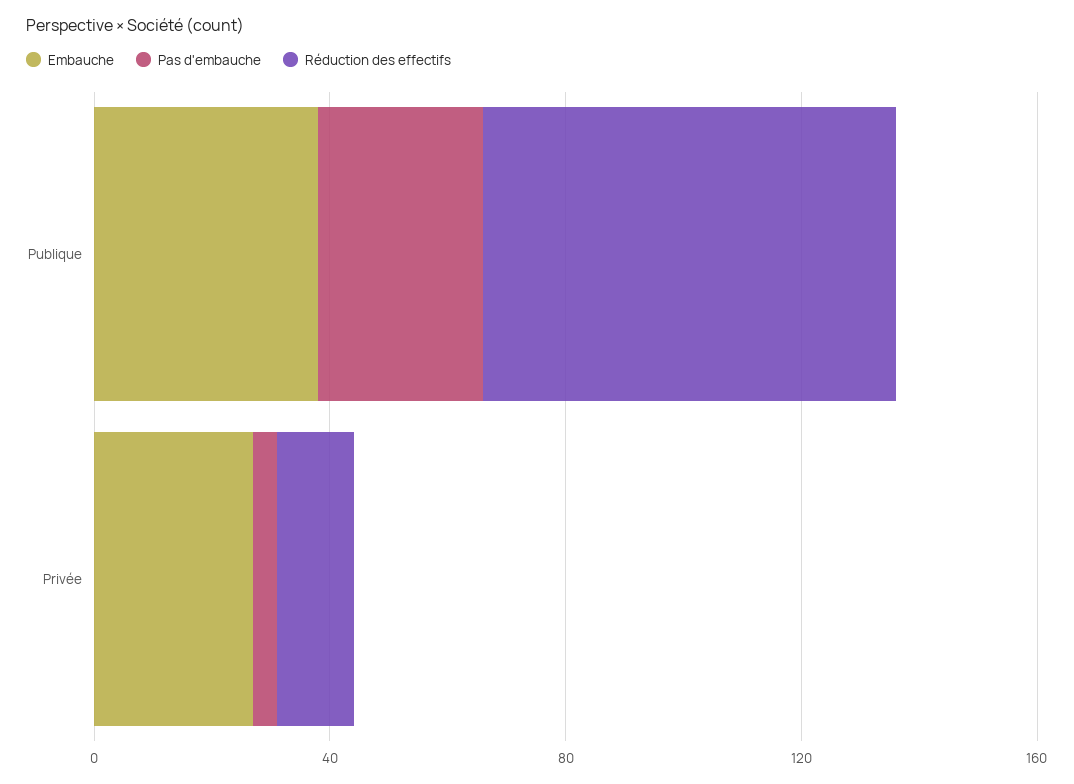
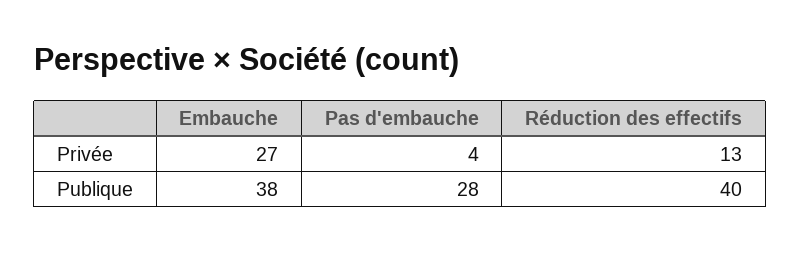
  {
    "Embauche": {
      "Publique": 38,
      "Privée": 27
    },
    "Pas d'embauche": {
      "Publique": 28,
      "Privée": 4
    },
    "Réduction des effectifs": {
-     "Publique": 70,
+     "Publique": 40,
      "Privée": 13
    }
  }

